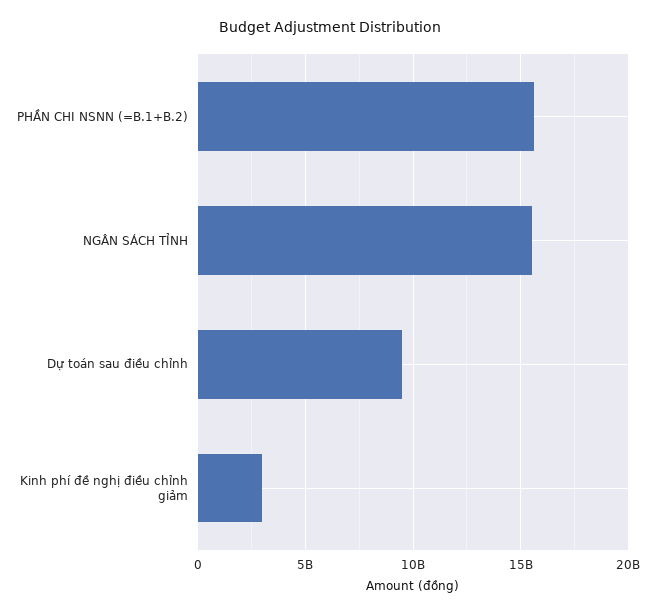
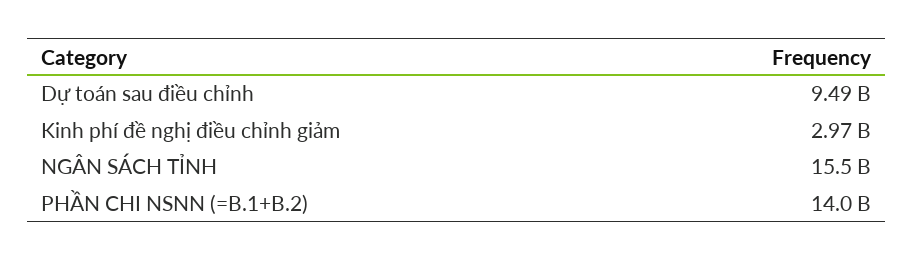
  {
-   "PHẦN CHI NSNN (=B.1+B.2)": 15500000000,
+   "PHẦN CHI NSNN (=B.1+B.2)": 14000000000,
    "NGÂN SÁCH TỈNH": 15500000000,
    "Dự toán sau điều chỉnh": 9490000000,
    "Kinh phí đề nghị điều chỉnh giảm": 2970000000
  }

